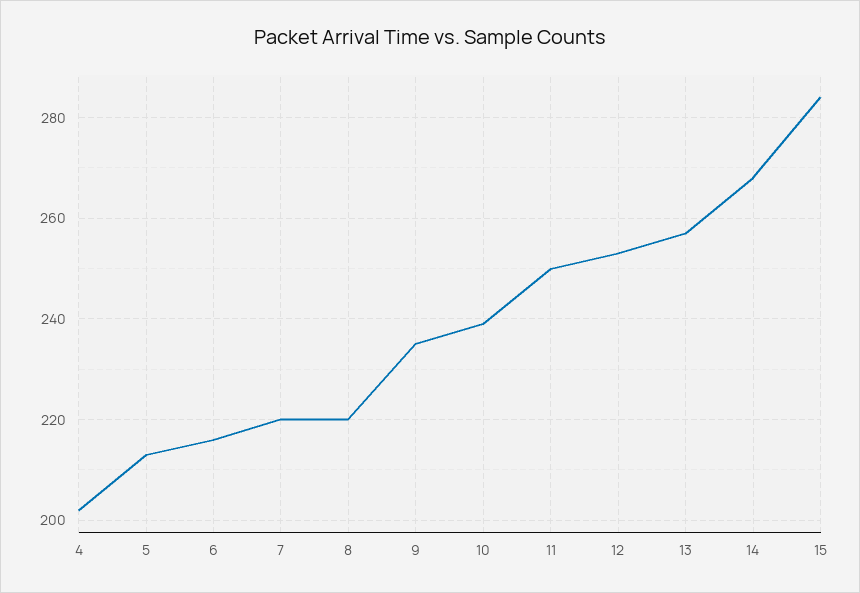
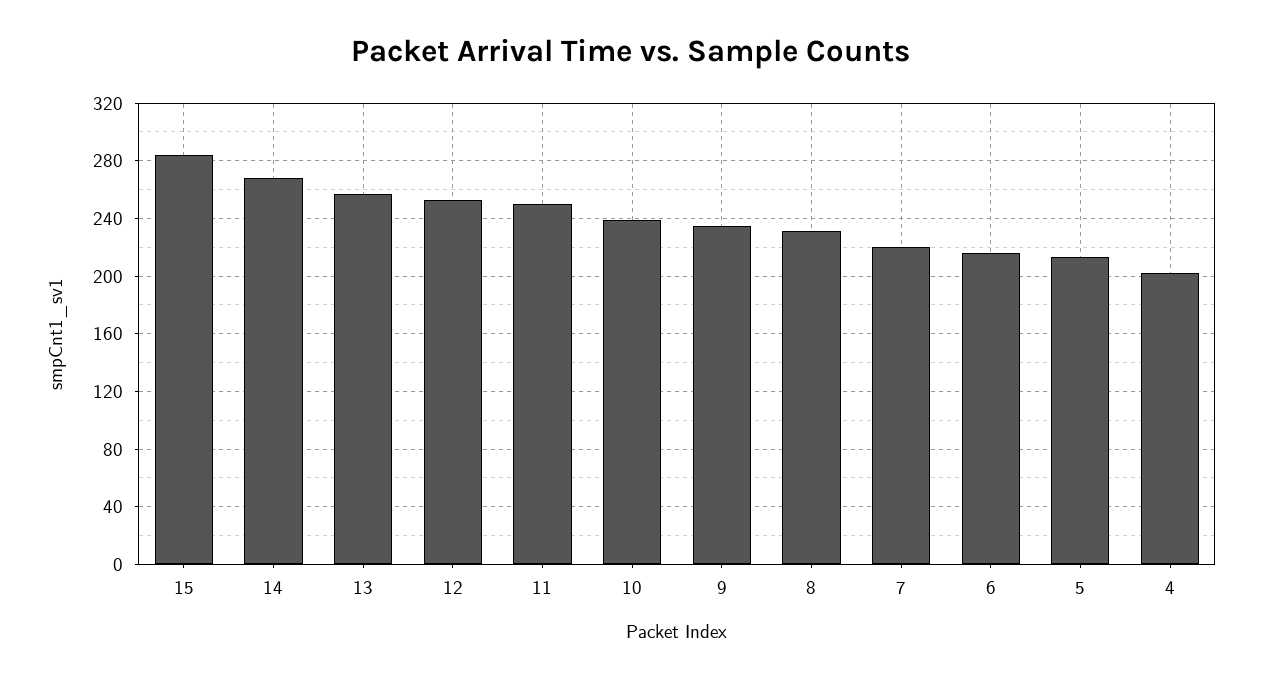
  {
    "4": 200,
    "5": 215,
    "6": 215,
    "7": 220,
-   "8": 220,
+   "8": 230,
    "9": 235,
    "10": 240,
    "11": 250,
    "12": 255,
    "13": 255,
    "14": 270,
    "15": 285
  }

